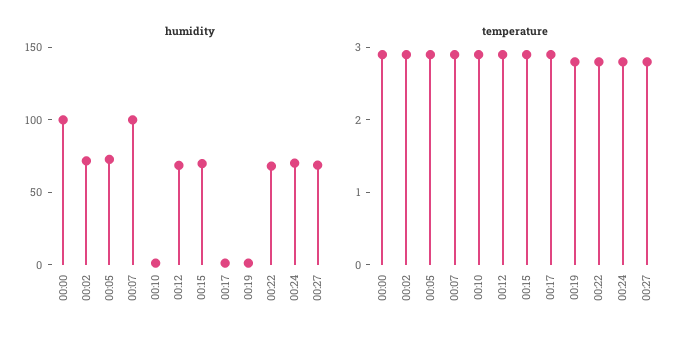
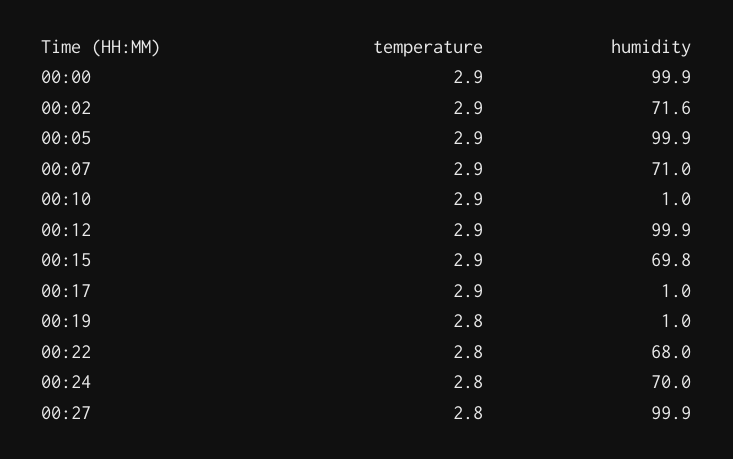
  {
    "humidity": {
      "00:00": 99.9,
      "00:02": 71.6,
-     "00:05": 70,
+     "00:05": 99.9,
-     "00:07": 100,
+     "00:07": 71,
      "00:10": 1,
-     "00:12": 70,
+     "00:12": 99.9,
      "00:15": 69.8,
      "00:17": 1,
      "00:19": 1,
      "00:22": 68,
      "00:24": 70,
-     "00:27": 70
+     "00:27": 99.9
    },
    "temperature": {
      "00:00": 2.9,
      "00:02": 2.9,
      "00:05": 2.9,
      "00:07": 2.9,
      "00:10": 2.9,
      "00:12": 2.9,
      "00:15": 2.9,
      "00:17": 2.9,
      "00:19": 2.8,
      "00:22": 2.8,
      "00:24": 2.8,
      "00:27": 2.8
    }
  }

